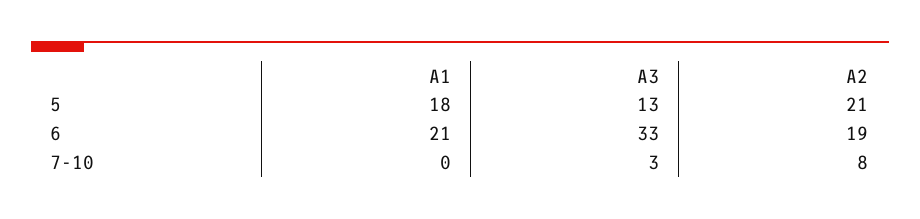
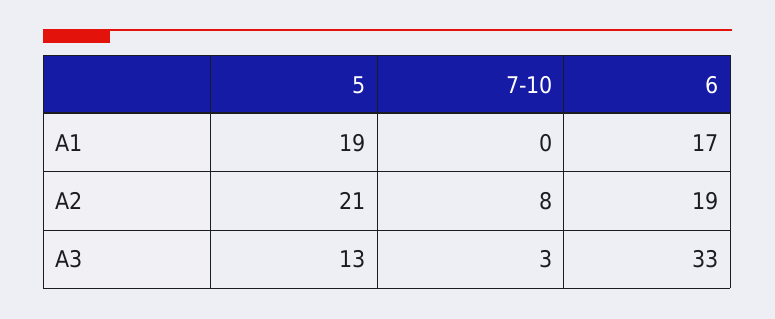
  {
    "A1": {
-     "5": 18,
+     "5": 19,
-     "6": 21,
+     "6": 17,
      "7-10": 0
    },
    "A3": {
      "5": 13,
      "6": 33,
      "7-10": 3
    },
    "A2": {
      "5": 21,
      "6": 19,
      "7-10": 8
    }
  }

